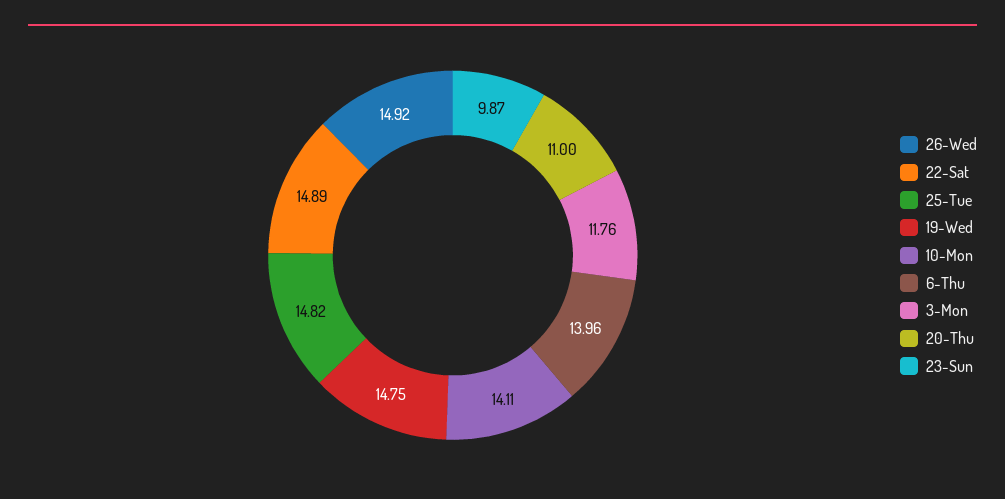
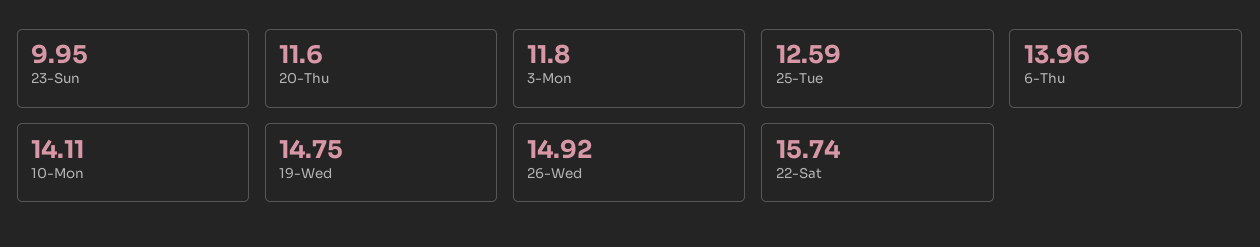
  {
    "26-Wed": 14.92,
-   "22-Sat": 14.89,
+   "22-Sat": 15.74,
-   "25-Tue": 14.82,
+   "25-Tue": 12.59,
    "19-Wed": 14.75,
    "10-Mon": 14.11,
    "6-Thu": 13.96,
-   "3-Mon": 11.76,
+   "3-Mon": 11.8,
-   "20-Thu": 11,
+   "20-Thu": 11.6,
-   "23-Sun": 9.87
+   "23-Sun": 9.95
  }

